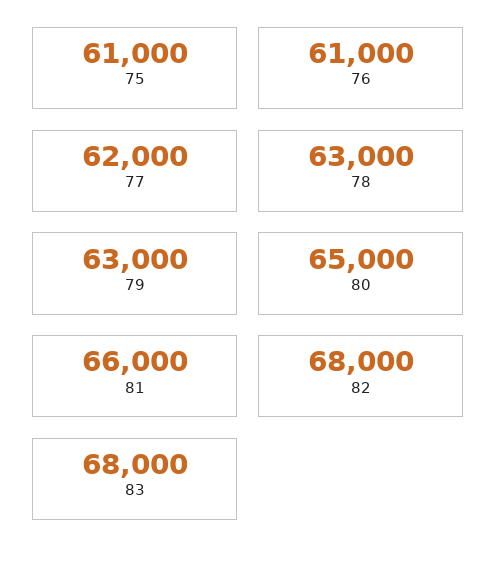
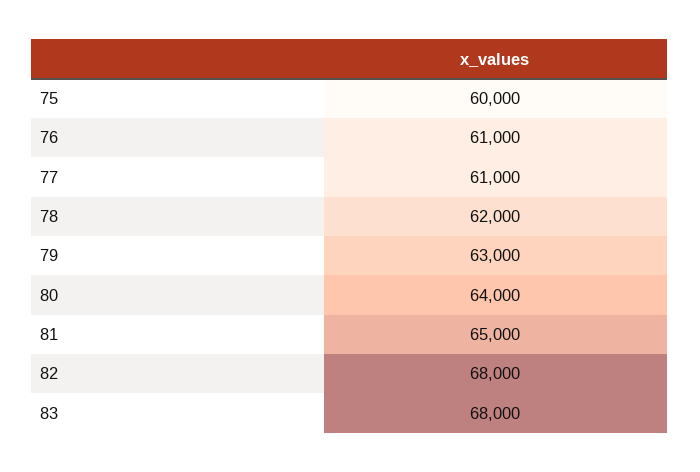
  {
-   "75": 61000,
+   "75": 60000,
    "76": 61000,
-   "77": 62000,
+   "77": 61000,
-   "78": 63000,
+   "78": 62000,
    "79": 63000,
-   "80": 65000,
+   "80": 64000,
-   "81": 66000,
+   "81": 65000,
    "82": 68000,
    "83": 68000
  }

